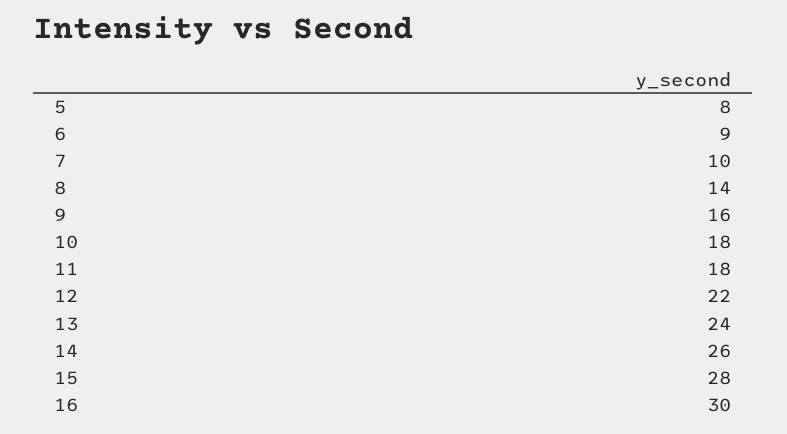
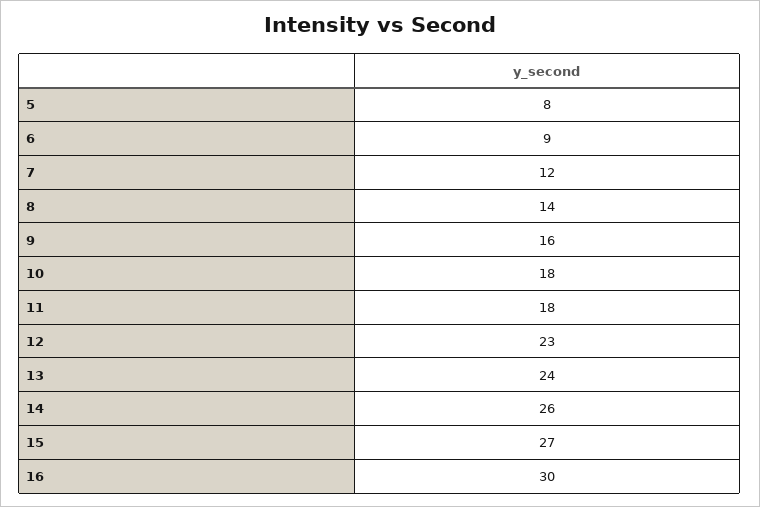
  {
    "5": 8,
    "6": 9,
-   "7": 10,
+   "7": 12,
    "8": 14,
    "9": 16,
    "10": 18,
    "11": 18,
-   "12": 22,
+   "12": 23,
    "13": 24,
    "14": 26,
-   "15": 28,
+   "15": 27,
    "16": 30
  }

